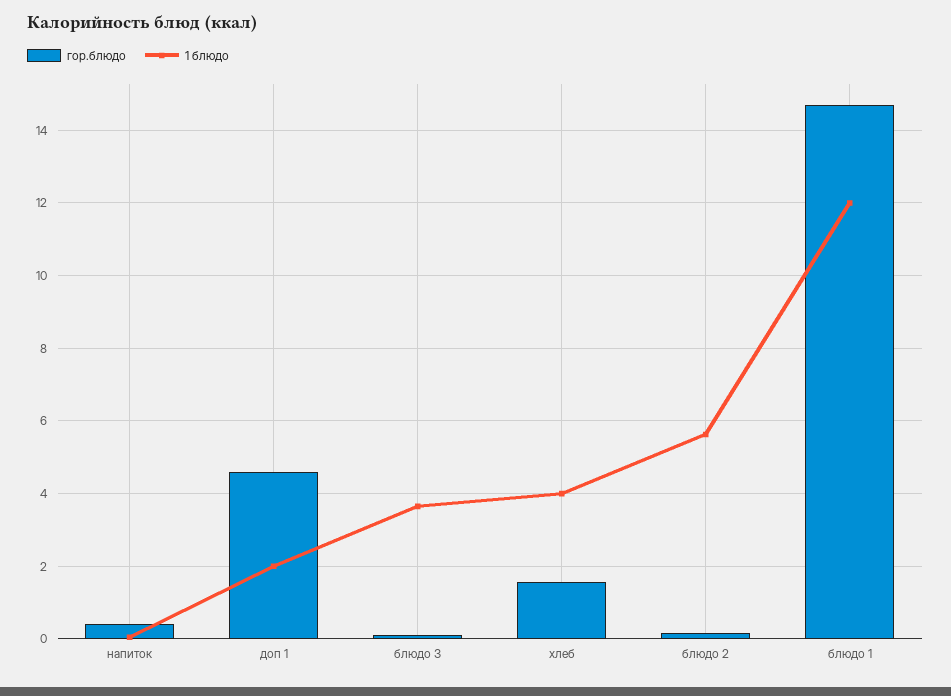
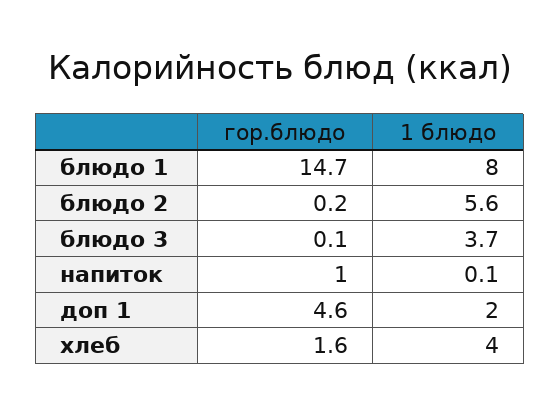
  {
    "гор.блюдо": {
-     "напиток": 0.4,
+     "напиток": 1,
      "доп 1": 4.6,
      "блюдо 3": 0.1,
      "хлеб": 1.6,
      "блюдо 2": 0.2,
      "блюдо 1": 14.7
    },
    "1 блюдо": {
      "напиток": 0.1,
      "доп 1": 2,
      "блюдо 3": 3.7,
      "хлеб": 4,
      "блюдо 2": 5.6,
-     "блюдо 1": 12
+     "блюдо 1": 8
    }
  }

